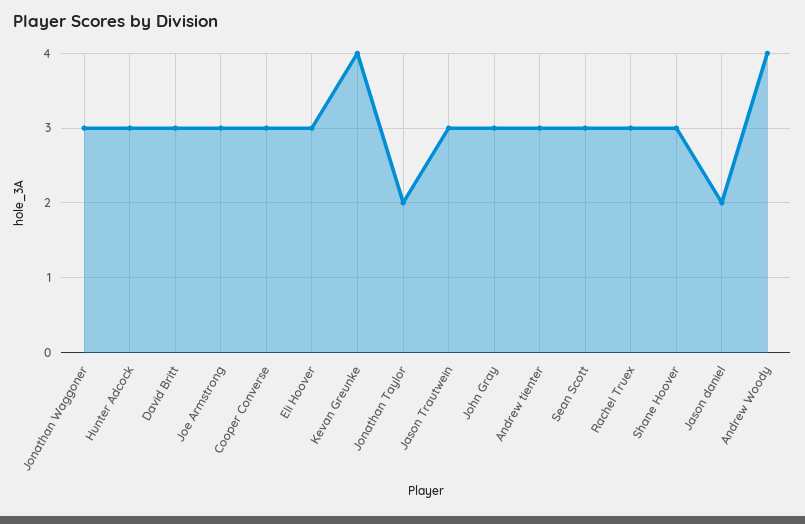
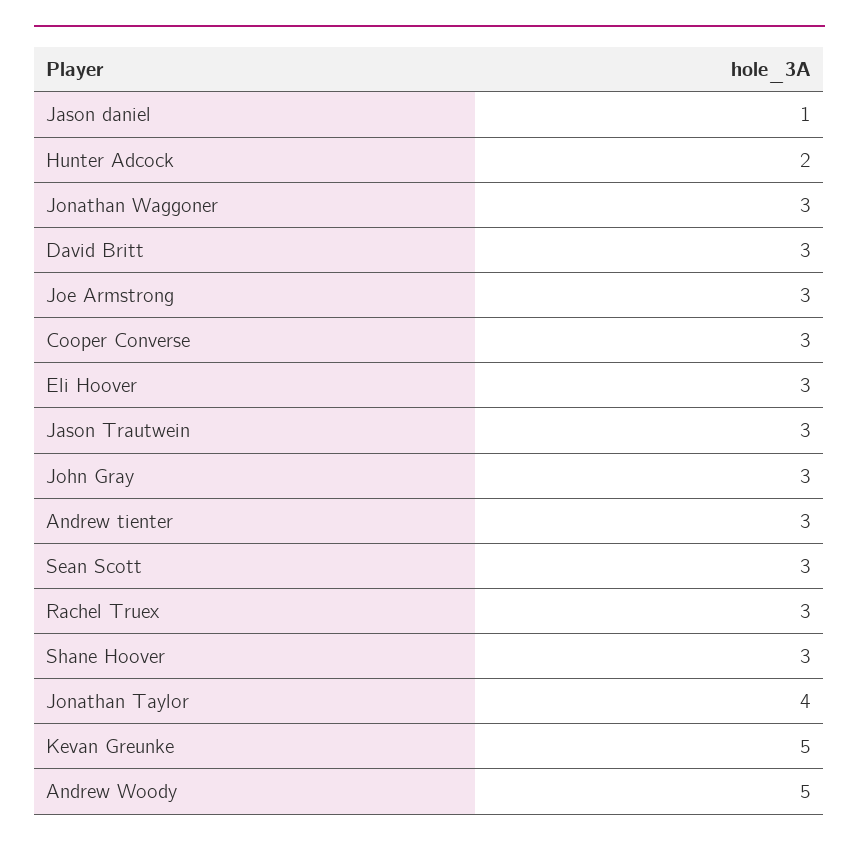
  {
    "Jonathan Waggoner": 3,
-   "Hunter Adcock": 3,
+   "Hunter Adcock": 2,
    "David Britt": 3,
    "Joe Armstrong": 3,
    "Cooper Converse": 3,
    "Eli Hoover": 3,
-   "Kevan Greunke": 4,
+   "Kevan Greunke": 5,
-   "Jonathan Taylor": 2,
+   "Jonathan Taylor": 4,
    "Jason Trautwein": 3,
    "John Gray": 3,
    "Andrew tienter": 3,
    "Sean Scott": 3,
    "Rachel Truex": 3,
    "Shane Hoover": 3,
-   "Jason daniel": 2,
+   "Jason daniel": 1,
-   "Andrew Woody": 4
+   "Andrew Woody": 5
  }

